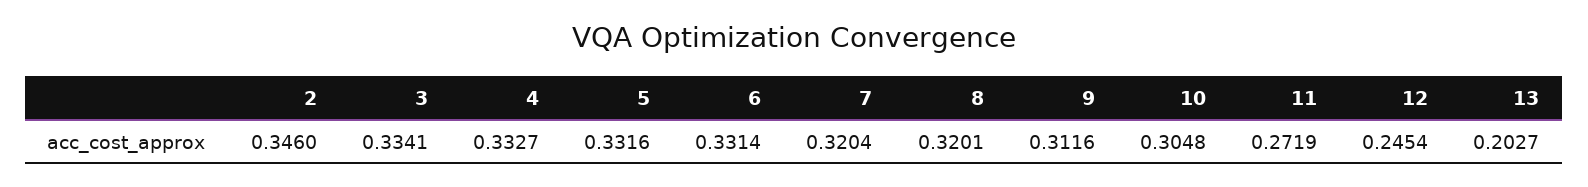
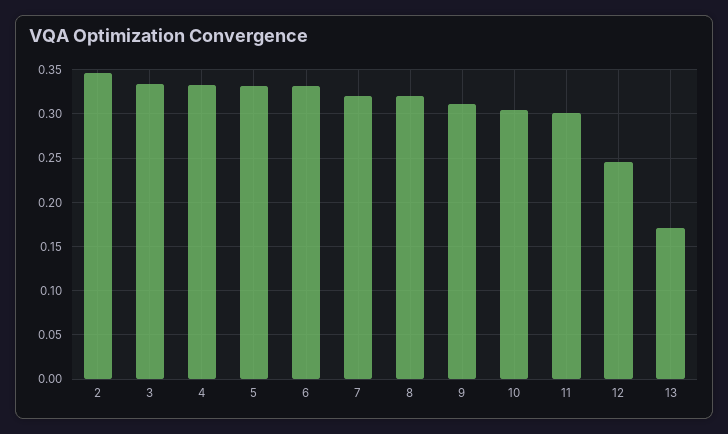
  {
    "2": 0.346,
    "3": 0.3341,
    "4": 0.3327,
    "5": 0.3316,
    "6": 0.3314,
    "7": 0.3204,
    "8": 0.3201,
    "9": 0.3116,
    "10": 0.3048,
-   "11": 0.2719,
+   "11": 0.3,
    "12": 0.2454,
-   "13": 0.2027
+   "13": 0.17
  }

